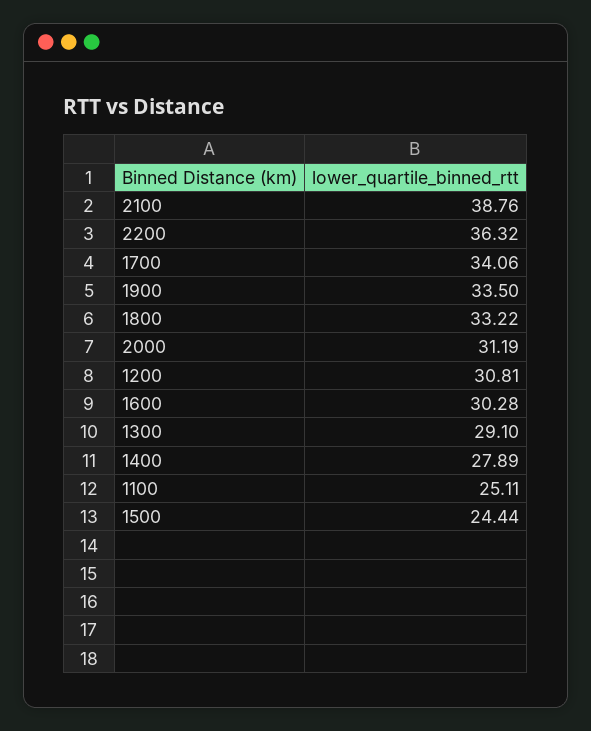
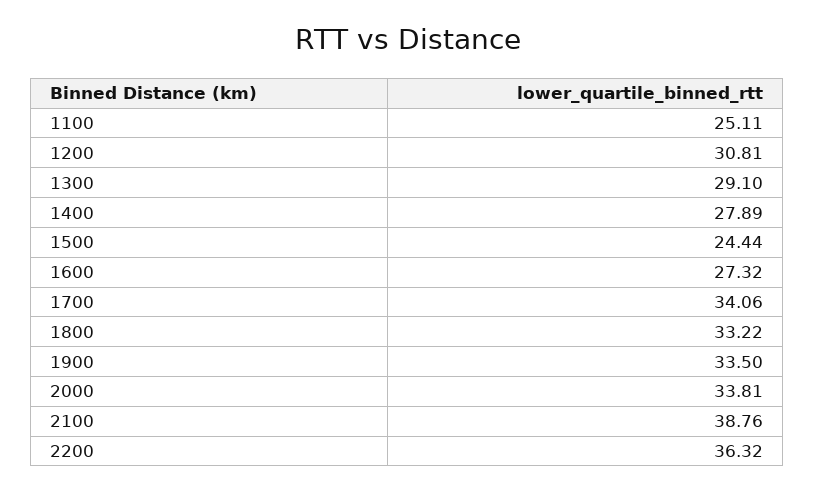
  {
    "2100": 38.76,
    "2200": 36.32,
    "1700": 34.06,
    "1900": 33.5,
    "1800": 33.22,
-   "2000": 31.19,
+   "2000": 33.81,
    "1200": 30.81,
-   "1600": 30.28,
+   "1600": 27.32,
    "1300": 29.1,
    "1400": 27.89,
    "1100": 25.11,
    "1500": 24.44
  }

